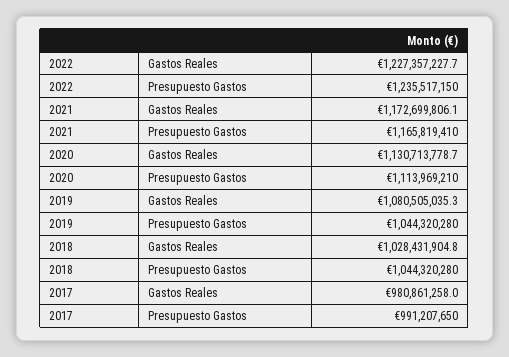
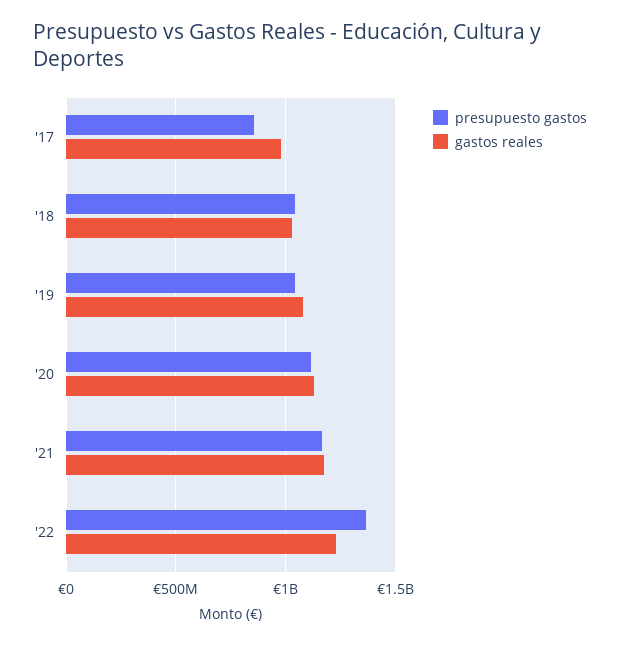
  {
    "Gastos Reales": {
      "2022": 1227357227.7,
      "2021": 1172699806.1,
      "2020": 1130713778.7,
      "2019": 1080505035.3,
      "2018": 1028431904.8,
      "2017": 980861258
    },
    "Presupuesto Gastos": {
-     "2022": 1235517150,
+     "2022": 1350000000,
      "2021": 1165819410,
      "2020": 1113969210,
      "2019": 1044320280,
      "2018": 1044320280,
-     "2017": 991207650
+     "2017": 850000000
    }
  }

